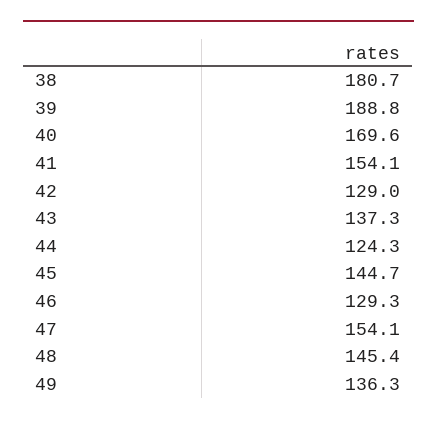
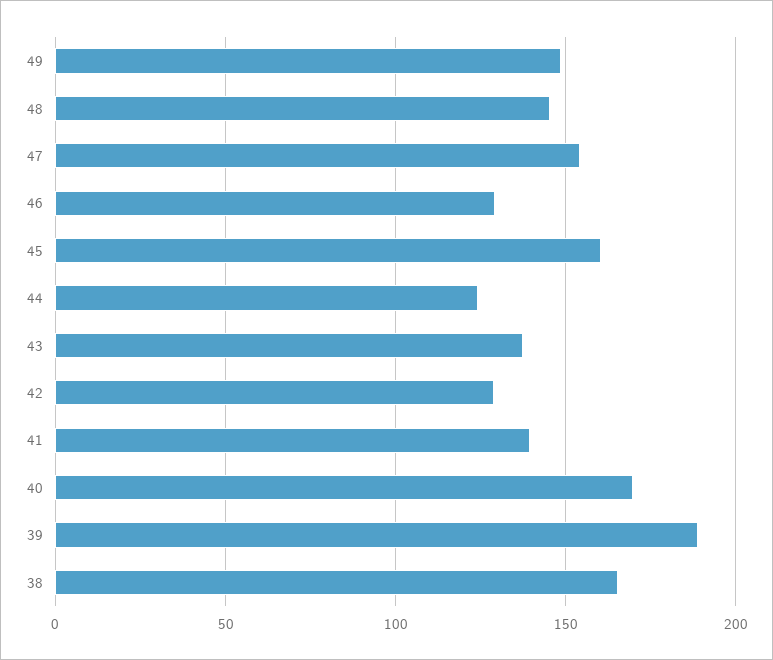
  {
-   "38": 180.7,
+   "38": 165,
    "39": 188.8,
    "40": 169.6,
-   "41": 154.1,
+   "41": 140,
    "42": 129,
    "43": 137.3,
    "44": 124.3,
-   "45": 144.7,
+   "45": 160,
    "46": 129.3,
    "47": 154.1,
    "48": 145.4,
-   "49": 136.3
+   "49": 150
  }

